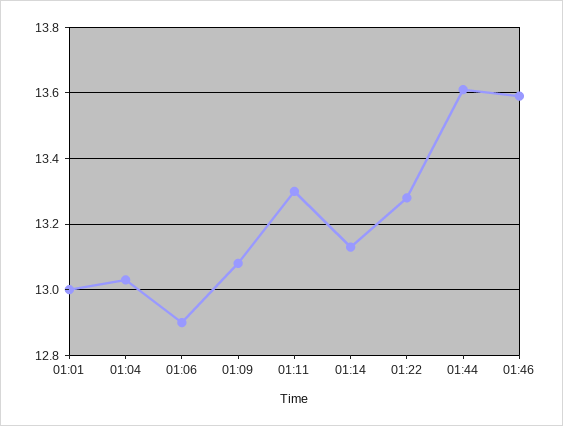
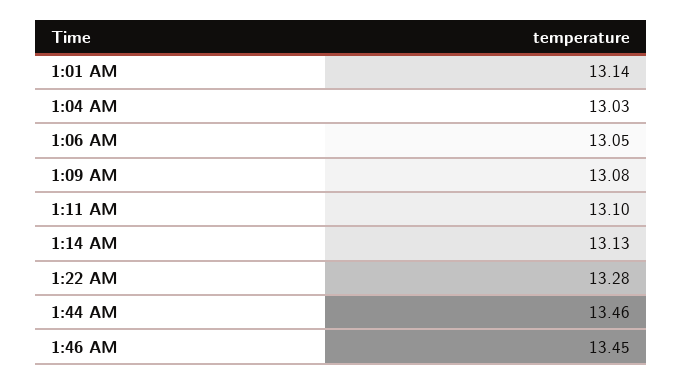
  {
-   "01:01": 13,
+   "01:01": 13.14,
    "01:04": 13.03,
-   "01:06": 12.9,
+   "01:06": 13.05,
    "01:09": 13.08,
-   "01:11": 13.3,
+   "01:11": 13.1,
    "01:14": 13.13,
    "01:22": 13.28,
-   "01:44": 13.6,
+   "01:44": 13.46,
-   "01:46": 13.6
+   "01:46": 13.45
  }

